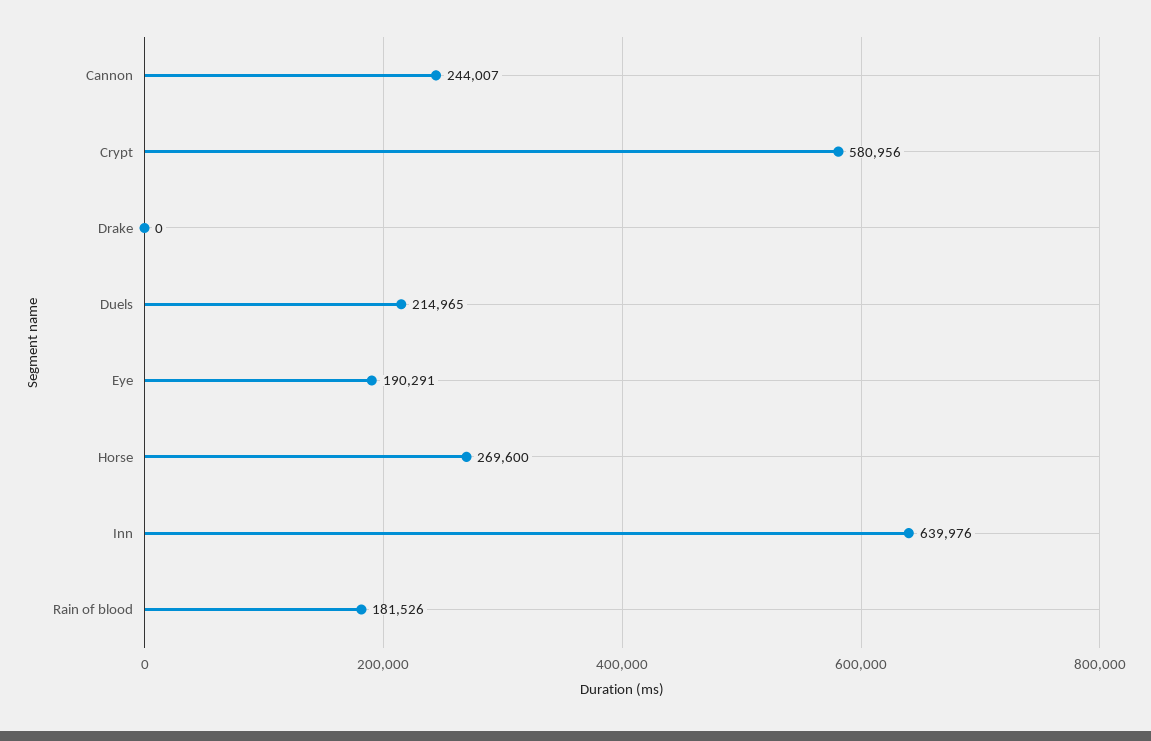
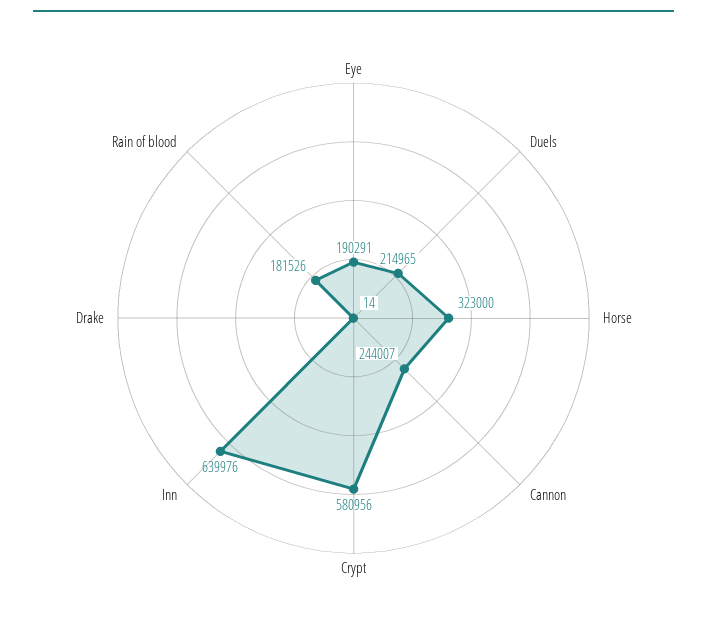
  {
    "Cannon": 244007,
    "Crypt": 580956,
-   "Drake": 0,
+   "Drake": 14,
    "Duels": 214965,
    "Eye": 190291,
-   "Horse": 269600,
+   "Horse": 323000,
    "Inn": 639976,
    "Rain of blood": 181526
  }

